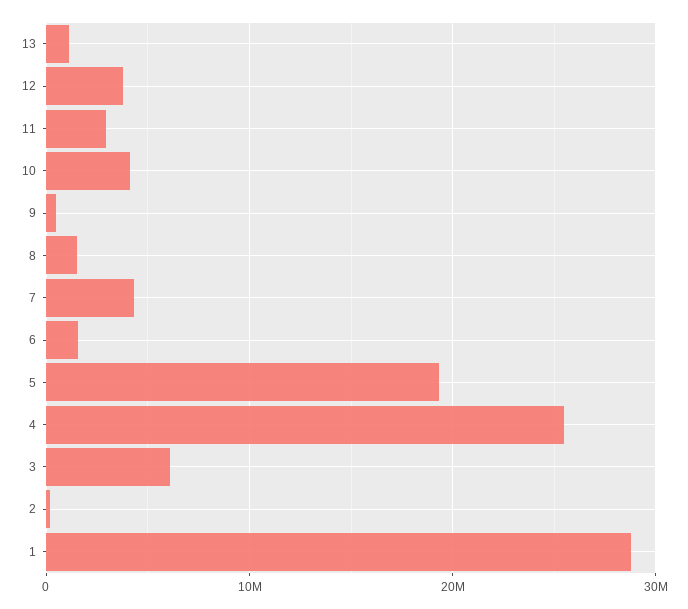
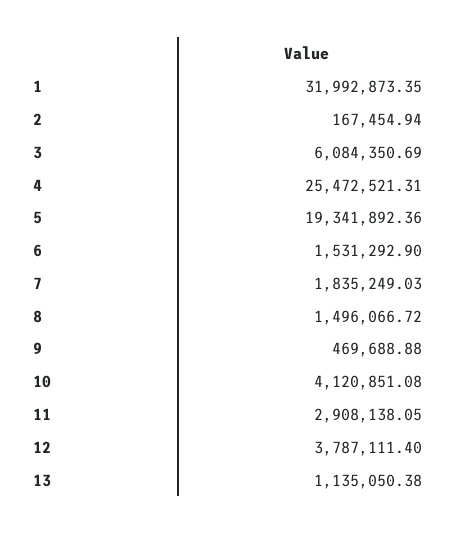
  {
    "13": 1135050.38,
    "12": 3787111.4,
    "11": 2908138.05,
    "10": 4120851.08,
    "9": 469688.88,
    "8": 1496066.72,
-   "7": 4000000,
+   "7": 1835249.03,
    "6": 1531292.9,
    "5": 19341892.36,
    "4": 25472521.31,
    "3": 6084350.69,
    "2": 167454.94,
-   "1": 29000000
+   "1": 31992873.35
  }

